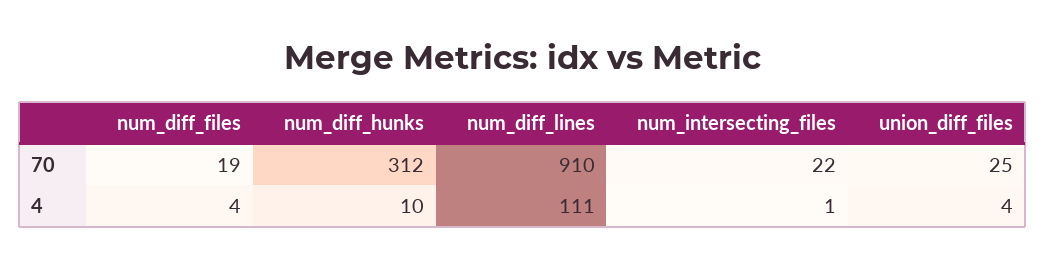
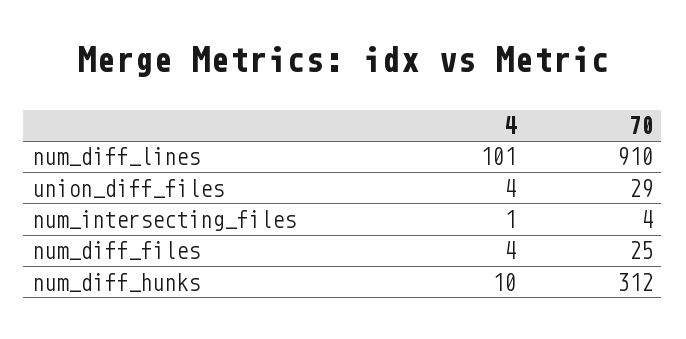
  {
    "num_diff_files": {
-     "70": 19,
+     "70": 25,
      "4": 4
    },
    "num_diff_hunks": {
      "70": 312,
      "4": 10
    },
    "num_diff_lines": {
      "70": 910,
-     "4": 111
+     "4": 101
    },
    "num_intersecting_files": {
-     "70": 22,
+     "70": 4,
      "4": 1
    },
    "union_diff_files": {
-     "70": 25,
+     "70": 29,
      "4": 4
    }
  }

